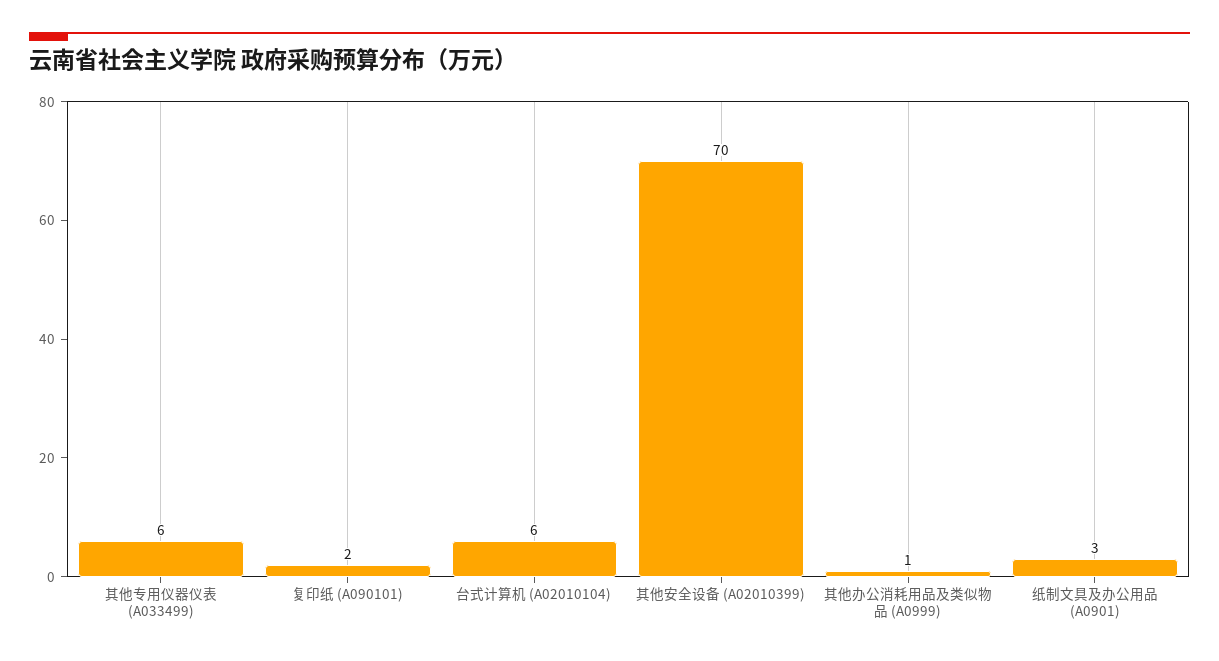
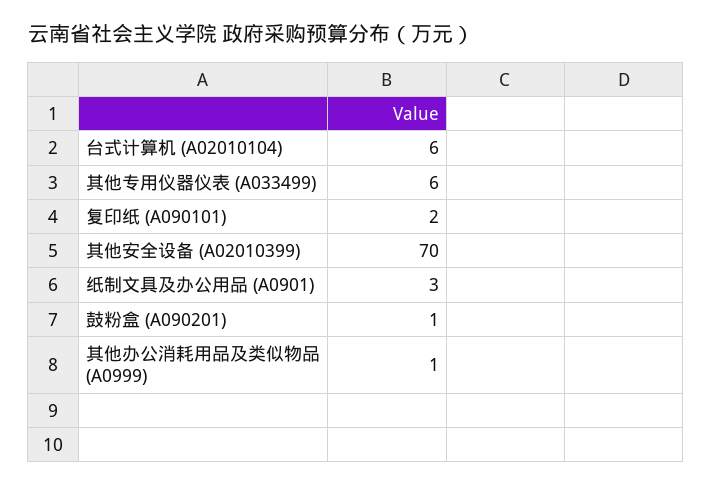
  {
    "其他专用仪器仪表 (A033499)": 6,
    "复印纸 (A090101)": 2,
    "台式计算机 (A02010104)": 6,
    "其他安全设备 (A02010399)": 70,
    "其他办公消耗用品及类似物品 (A0999)": 1,
-   "纸制文具及办公用品 (A0901)": 3
+   "纸制文具及办公用品 (A0901)": 3,
+   "鼓粉盒 (A090201)": 1
  }

